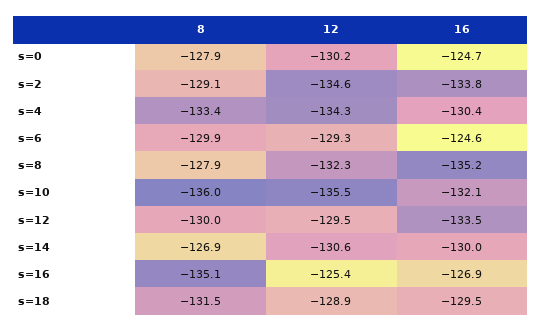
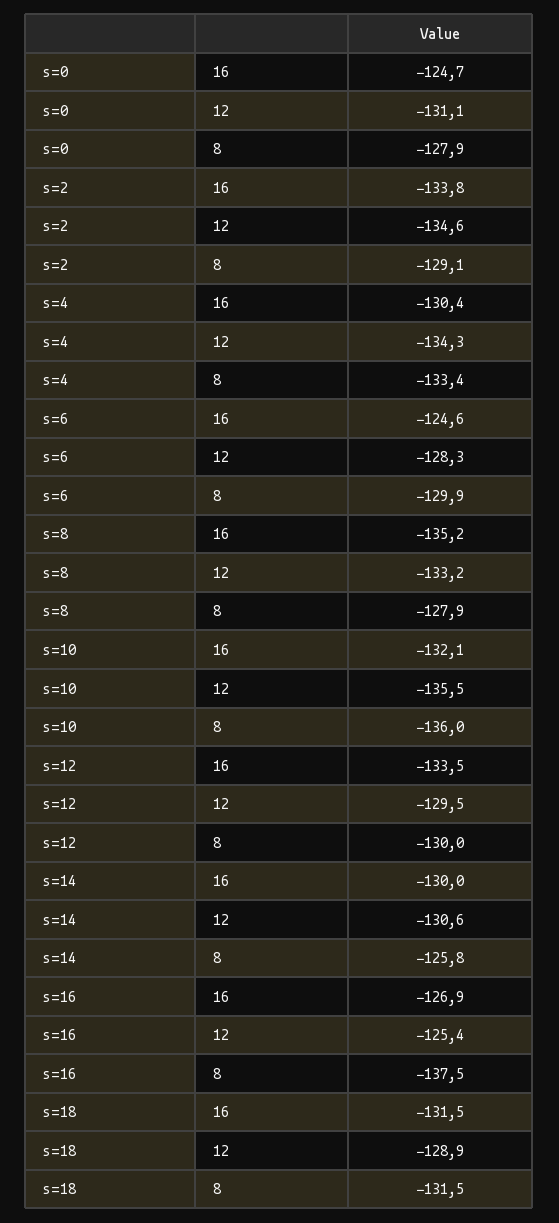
  {
    "8": {
      "s=0": -127.9,
      "s=2": -129.1,
      "s=4": -133.4,
      "s=6": -129.9,
      "s=8": -127.9,
      "s=10": -136,
      "s=12": -130,
-     "s=14": -126.9,
+     "s=14": -125.8,
-     "s=16": -135.1,
+     "s=16": -137.5,
      "s=18": -131.5
    },
    "12": {
-     "s=0": -130.2,
+     "s=0": -131.1,
      "s=2": -134.6,
      "s=4": -134.3,
-     "s=6": -129.3,
+     "s=6": -128.3,
-     "s=8": -132.3,
+     "s=8": -133.2,
      "s=10": -135.5,
      "s=12": -129.5,
      "s=14": -130.6,
      "s=16": -125.4,
      "s=18": -128.9
    },
    "16": {
      "s=0": -124.7,
      "s=2": -133.8,
      "s=4": -130.4,
      "s=6": -124.6,
      "s=8": -135.2,
      "s=10": -132.1,
      "s=12": -133.5,
      "s=14": -130,
      "s=16": -126.9,
-     "s=18": -129.5
+     "s=18": -131.5
    }
  }

